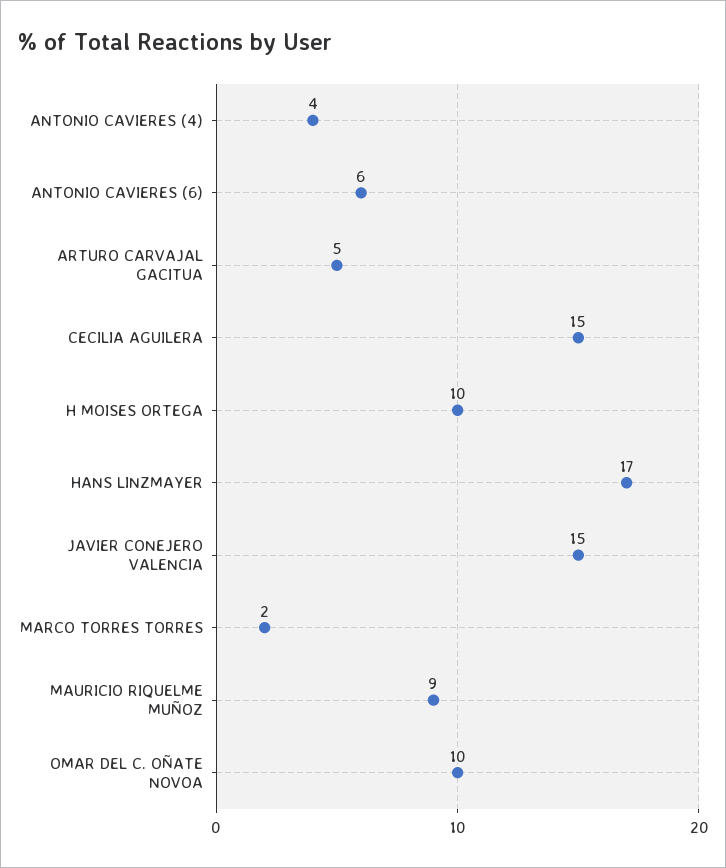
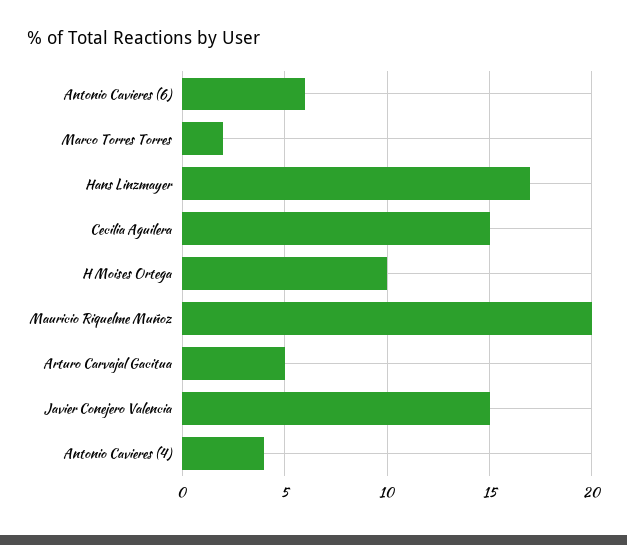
  {
    "ANTONIO CAVIERES (4)": 4,
    "ANTONIO CAVIERES (6)": 6,
    "ARTURO CARVAJAL GACITUA": 5,
    "CECILIA AGUILERA": 15,
    "H MOISES ORTEGA": 10,
    "HANS LINZMAYER": 17,
    "JAVIER CONEJERO VALENCIA": 15,
    "MARCO TORRES TORRES": 2,
-   "MAURICIO RIQUELME MUÑOZ": 9,
+   "MAURICIO RIQUELME MUÑOZ": 20
-   "OMAR DEL C. OÑATE NOVOA": 10
  }

